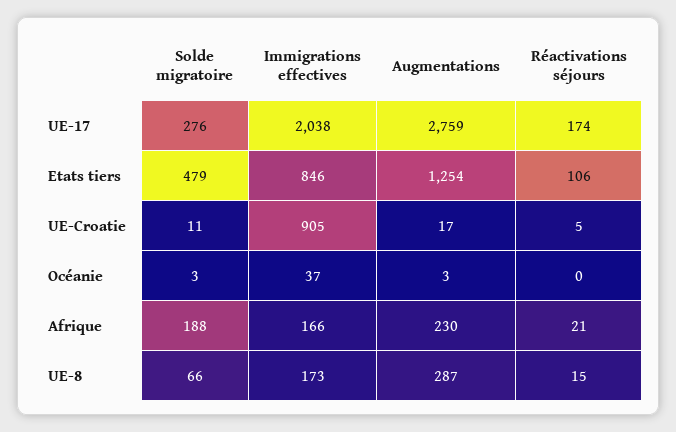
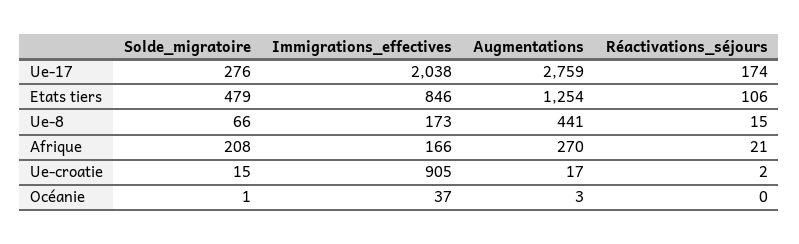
  {
    "Solde migratoire": {
      "UE-17": 276,
      "Etats tiers": 479,
-     "UE-Croatie": 11,
+     "UE-Croatie": 15,
-     "Océanie": 3,
+     "Océanie": 1,
-     "Afrique": 188,
+     "Afrique": 208,
      "UE-8": 66
    },
    "Immigrations effectives": {
      "UE-17": 2038,
      "Etats tiers": 846,
      "UE-Croatie": 905,
      "Océanie": 37,
      "Afrique": 166,
      "UE-8": 173
    },
    "Augmentations": {
      "UE-17": 2759,
      "Etats tiers": 1254,
      "UE-Croatie": 17,
      "Océanie": 3,
-     "Afrique": 230,
+     "Afrique": 270,
-     "UE-8": 287
+     "UE-8": 441
    },
    "Réactivations séjours": {
      "UE-17": 174,
      "Etats tiers": 106,
-     "UE-Croatie": 5,
+     "UE-Croatie": 2,
      "Océanie": 0,
      "Afrique": 21,
      "UE-8": 15
    }
  }

